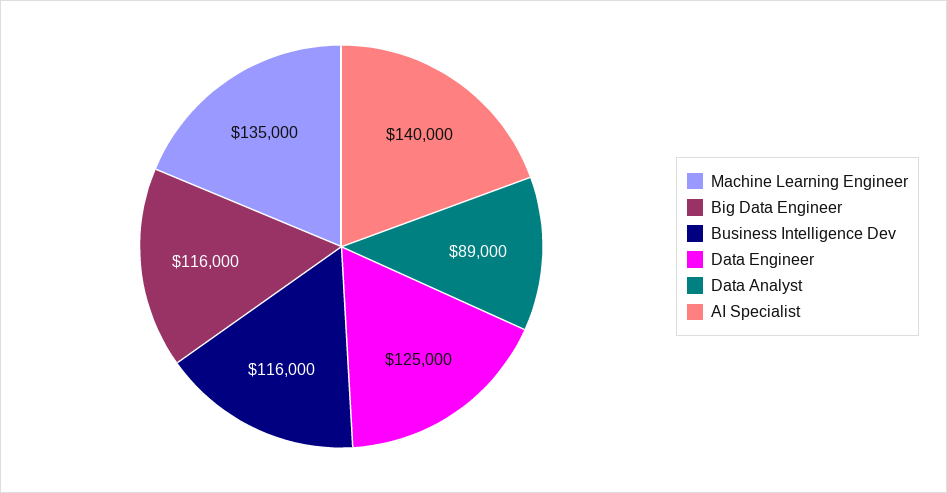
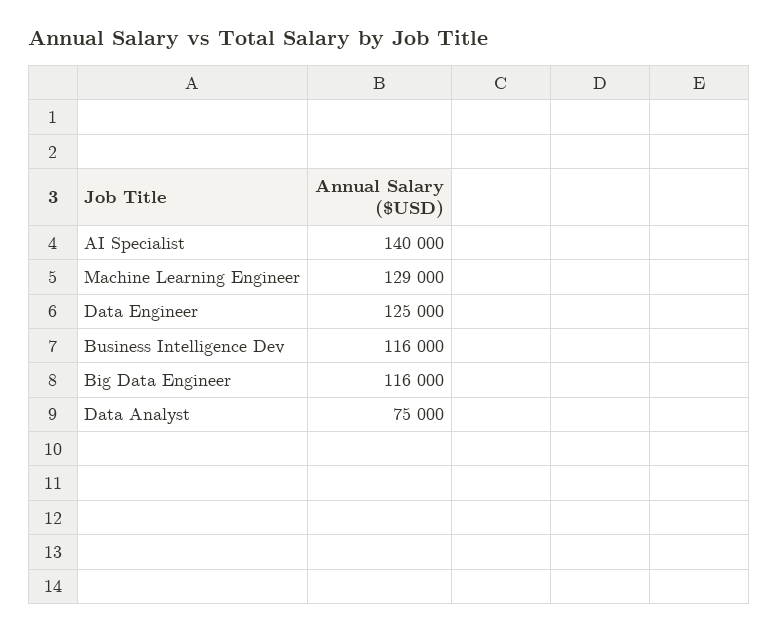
  {
-   "Machine Learning Engineer": 135000,
+   "Machine Learning Engineer": 129000,
    "Big Data Engineer": 116000,
    "Business Intelligence Dev": 116000,
    "Data Engineer": 125000,
-   "Data Analyst": 89000,
+   "Data Analyst": 75000,
    "AI Specialist": 140000
  }

